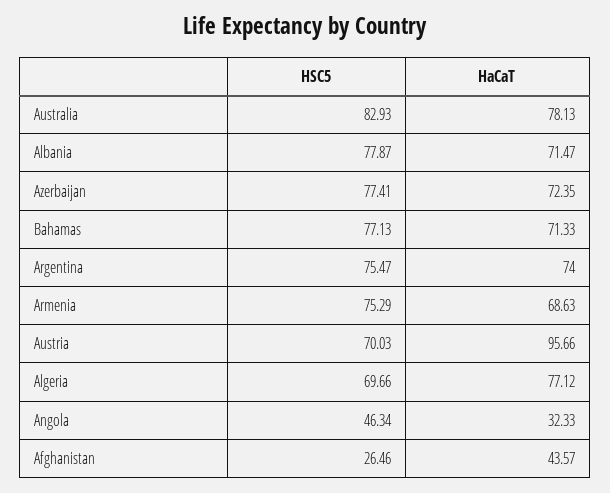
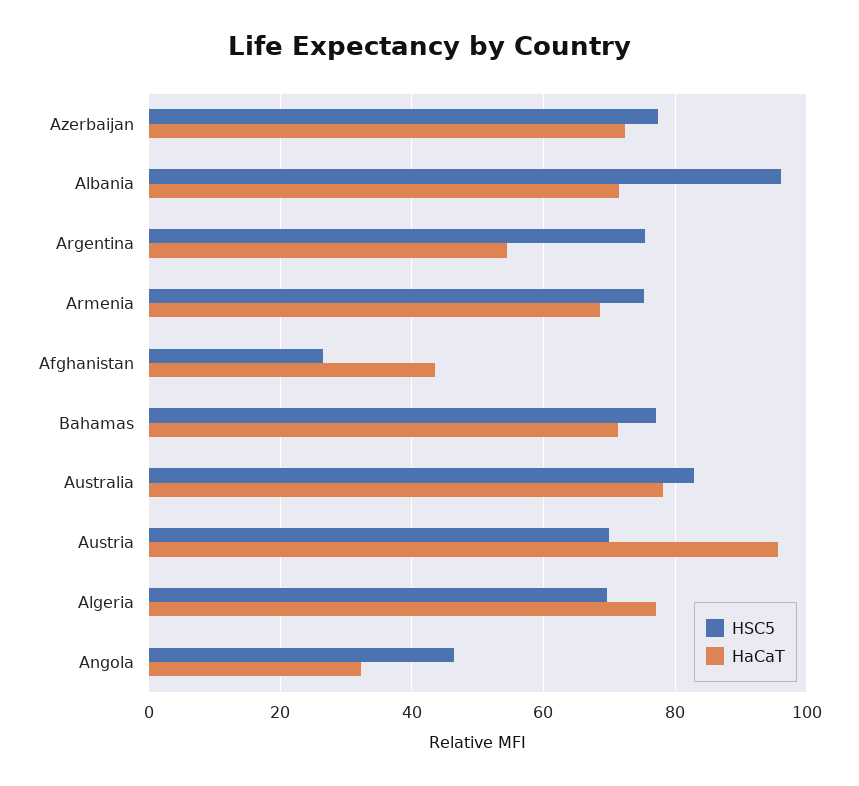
  {
    "HSC5": {
      "Australia": 82.93,
-     "Albania": 77.87,
+     "Albania": 96,
      "Azerbaijan": 77.41,
      "Bahamas": 77.13,
      "Argentina": 75.47,
      "Armenia": 75.29,
      "Austria": 70.03,
      "Algeria": 69.66,
      "Angola": 46.34,
      "Afghanistan": 26.46
    },
    "HaCaT": {
      "Australia": 78.13,
      "Albania": 71.47,
      "Azerbaijan": 72.35,
      "Bahamas": 71.33,
-     "Argentina": 74,
+     "Argentina": 54,
      "Armenia": 68.63,
      "Austria": 95.66,
      "Algeria": 77.12,
      "Angola": 32.33,
      "Afghanistan": 43.57
    }
  }

